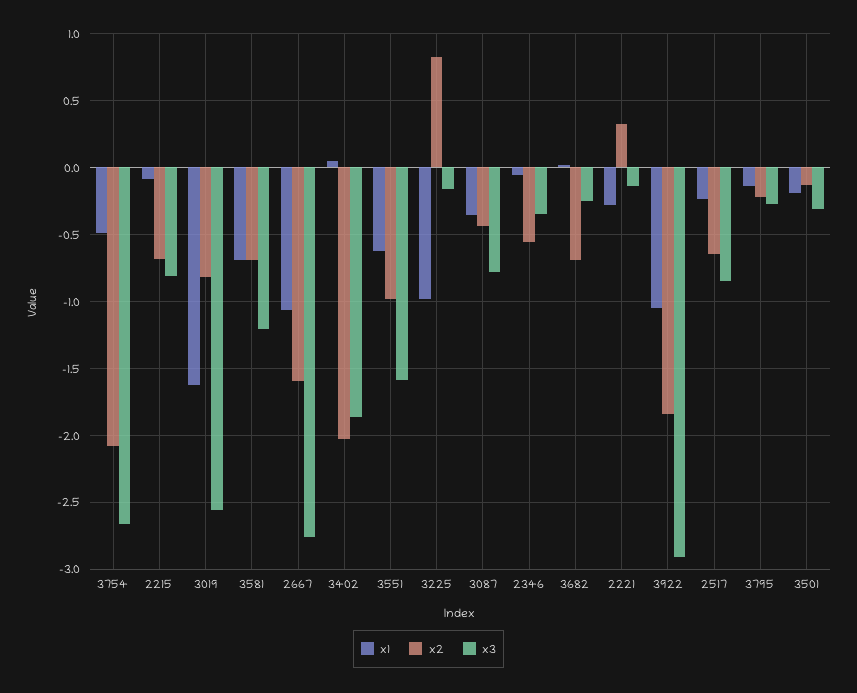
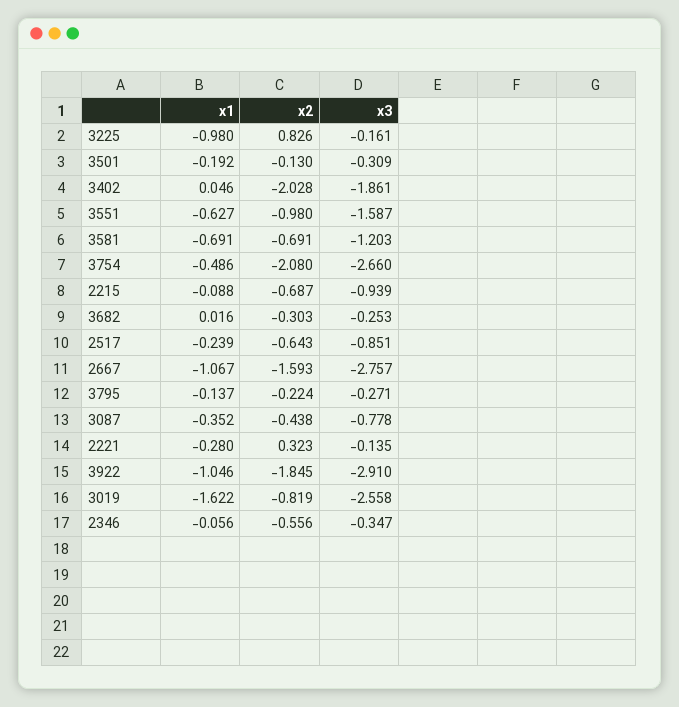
  {
    "x1": {
      "3754": -0.486,
      "2215": -0.088,
      "3019": -1.622,
      "3581": -0.691,
      "2667": -1.067,
      "3402": 0.046,
      "3551": -0.627,
      "3225": -0.98,
      "3087": -0.352,
      "2346": -0.056,
      "3682": 0.016,
      "2221": -0.28,
      "3922": -1.046,
      "2517": -0.239,
      "3795": -0.137,
      "3501": -0.192
    },
    "x2": {
      "3754": -2.08,
      "2215": -0.687,
      "3019": -0.819,
      "3581": -0.691,
      "2667": -1.593,
      "3402": -2.028,
      "3551": -0.98,
      "3225": 0.826,
      "3087": -0.438,
      "2346": -0.556,
-     "3682": -0.7,
+     "3682": -0.303,
      "2221": 0.323,
      "3922": -1.845,
      "2517": -0.643,
      "3795": -0.224,
      "3501": -0.13
    },
    "x3": {
      "3754": -2.66,
-     "2215": -0.8,
+     "2215": -0.939,
      "3019": -2.558,
      "3581": -1.203,
      "2667": -2.757,
      "3402": -1.861,
      "3551": -1.587,
      "3225": -0.161,
      "3087": -0.778,
      "2346": -0.347,
      "3682": -0.253,
      "2221": -0.135,
      "3922": -2.91,
      "2517": -0.851,
      "3795": -0.271,
      "3501": -0.309
    }
  }

